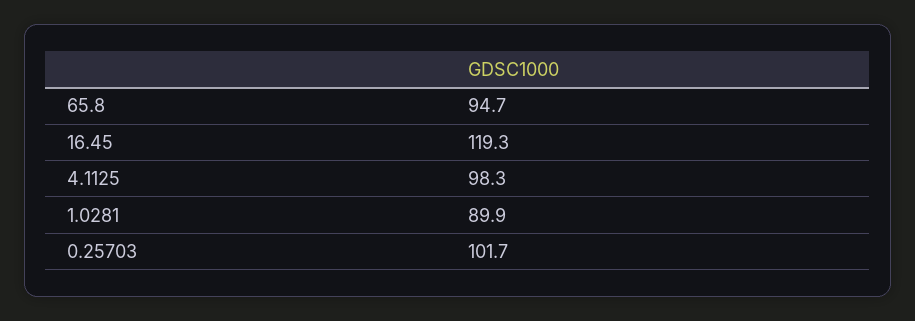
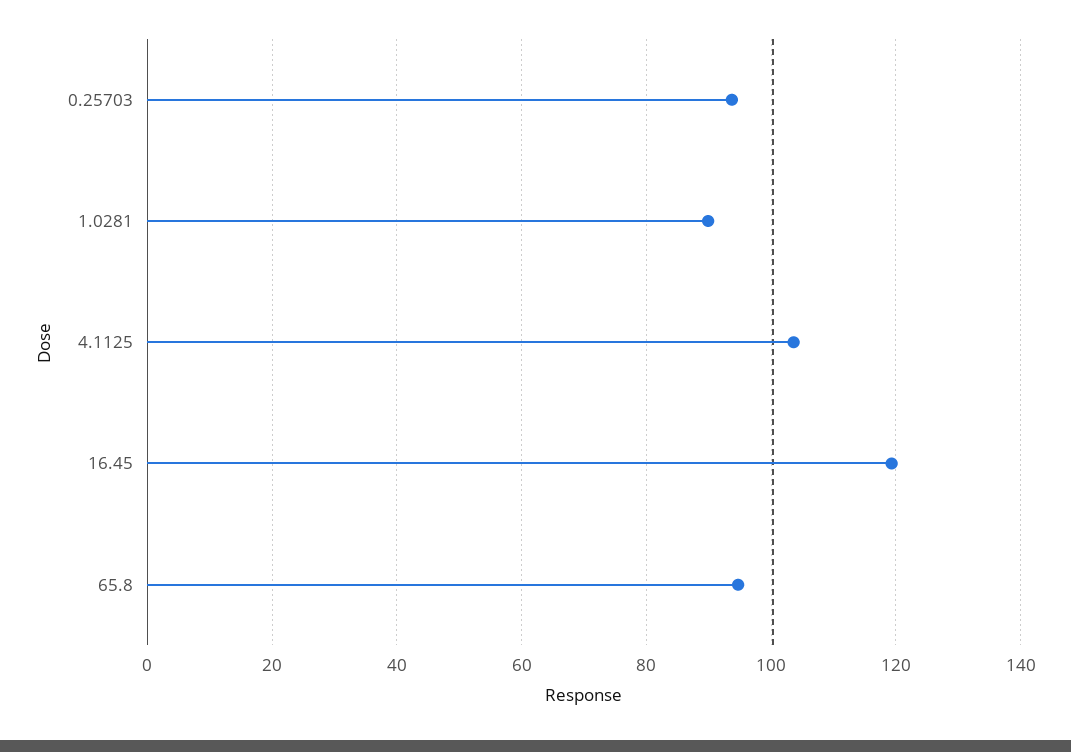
  {
    "65.8": 94.7,
    "16.45": 119.3,
-   "4.1125": 98.3,
+   "4.1125": 104,
    "1.0281": 89.9,
-   "0.25703": 101.7
+   "0.25703": 94
  }

